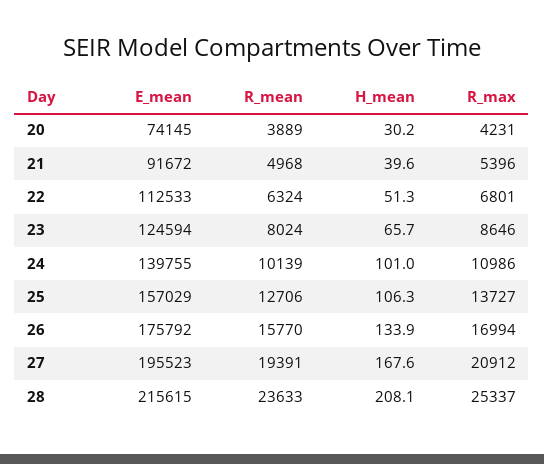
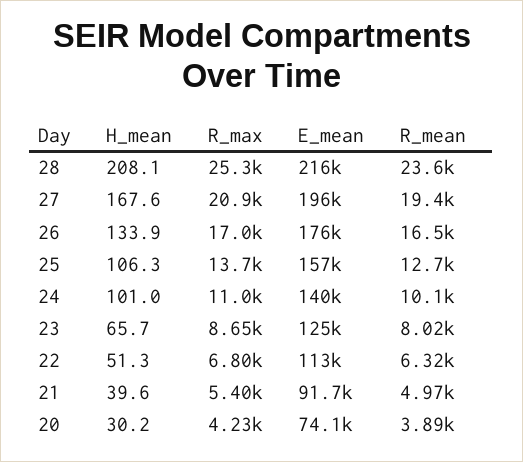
  {
    "E_mean": {
      "20": 74145,
      "21": 91672,
      "22": 112533,
      "23": 124594,
      "24": 139755,
      "25": 157029,
      "26": 175792,
      "27": 195523,
      "28": 215615
    },
    "R_mean": {
      "20": 3889,
      "21": 4968,
      "22": 6324,
      "23": 8024,
      "24": 10139,
      "25": 12706,
-     "26": 15770,
+     "26": 16500,
      "27": 19391,
      "28": 23633
    },
    "H_mean": {
      "20": 30.2,
      "21": 39.6,
      "22": 51.3,
      "23": 65.7,
      "24": 101,
      "25": 106.3,
      "26": 133.9,
      "27": 167.6,
      "28": 208.1
    },
    "R_max": {
      "20": 4231,
      "21": 5396,
      "22": 6801,
      "23": 8646,
      "24": 10986,
      "25": 13727,
      "26": 16994,
      "27": 20912,
      "28": 25337
    }
  }

